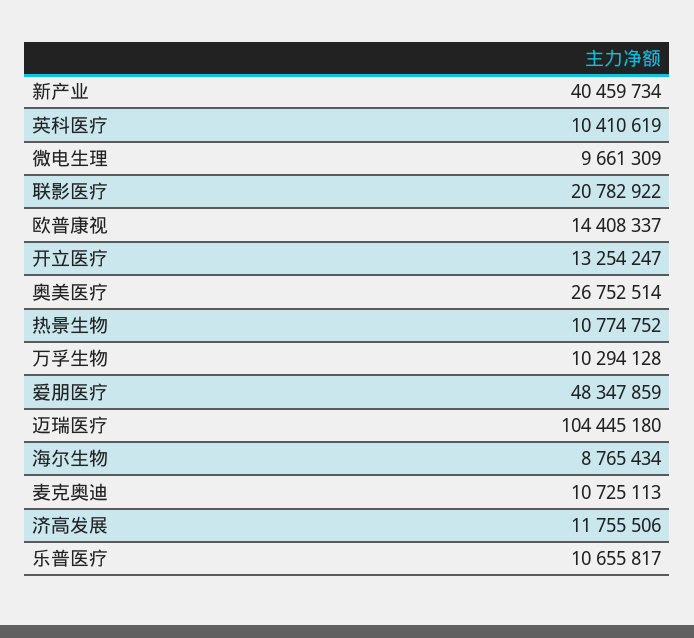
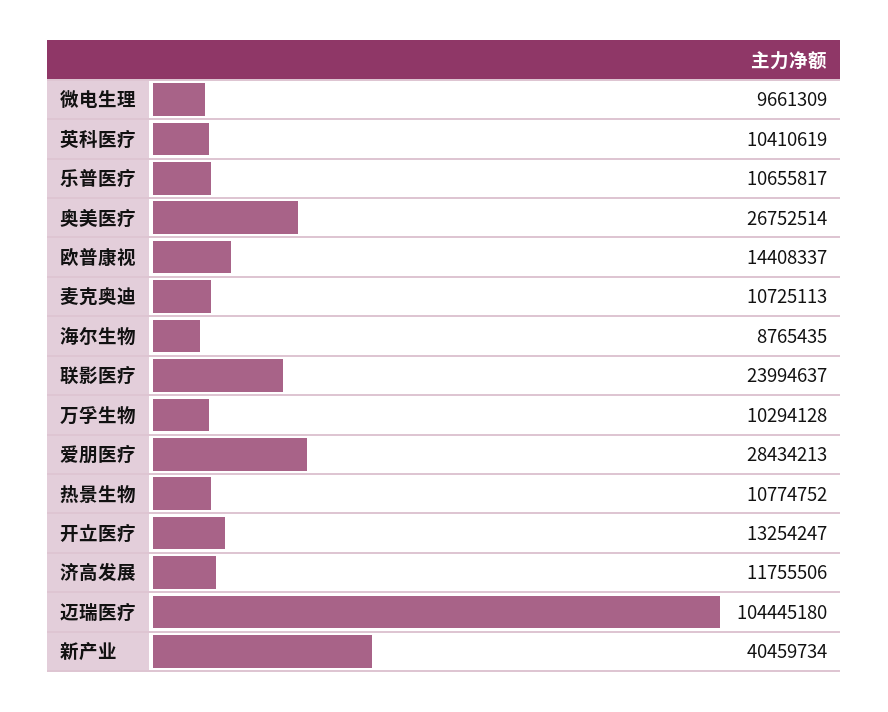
  {
    "新产业": 40459734,
    "英科医疗": 10410619,
    "微电生理": 9661309,
-   "联影医疗": 20782922,
+   "联影医疗": 23994637,
    "欧普康视": 14408337,
    "开立医疗": 13254247,
    "奥美医疗": 26752514,
    "热景生物": 10774752,
    "万孚生物": 10294128,
-   "爱朋医疗": 48347859,
+   "爱朋医疗": 28434213,
    "迈瑞医疗": 104445180,
-   "海尔生物": 8765434,
+   "海尔生物": 8765435,
    "麦克奥迪": 10725113,
    "济高发展": 11755506,
    "乐普医疗": 10655817
  }

